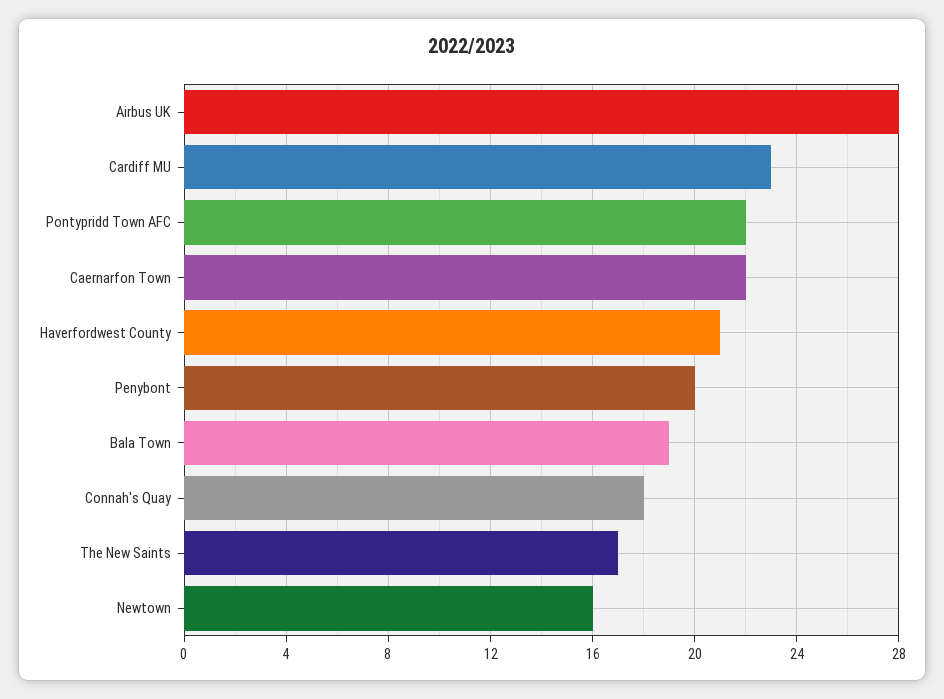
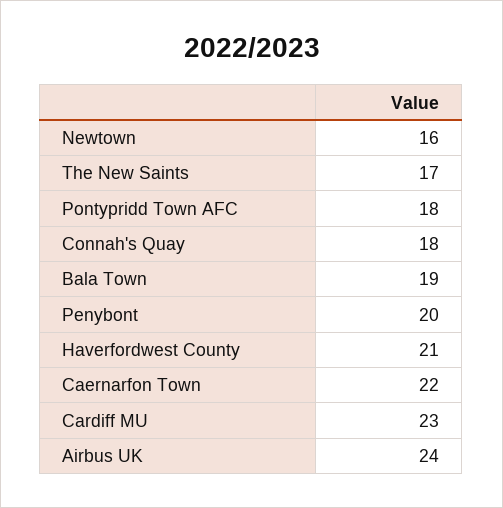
  {
-   "Airbus UK": 28,
+   "Airbus UK": 24,
    "Cardiff MU": 23,
-   "Pontypridd Town AFC": 22,
+   "Pontypridd Town AFC": 18,
    "Caernarfon Town": 22,
    "Haverfordwest County": 21,
    "Penybont": 20,
    "Bala Town": 19,
    "Connah's Quay": 18,
    "The New Saints": 17,
    "Newtown": 16
  }

